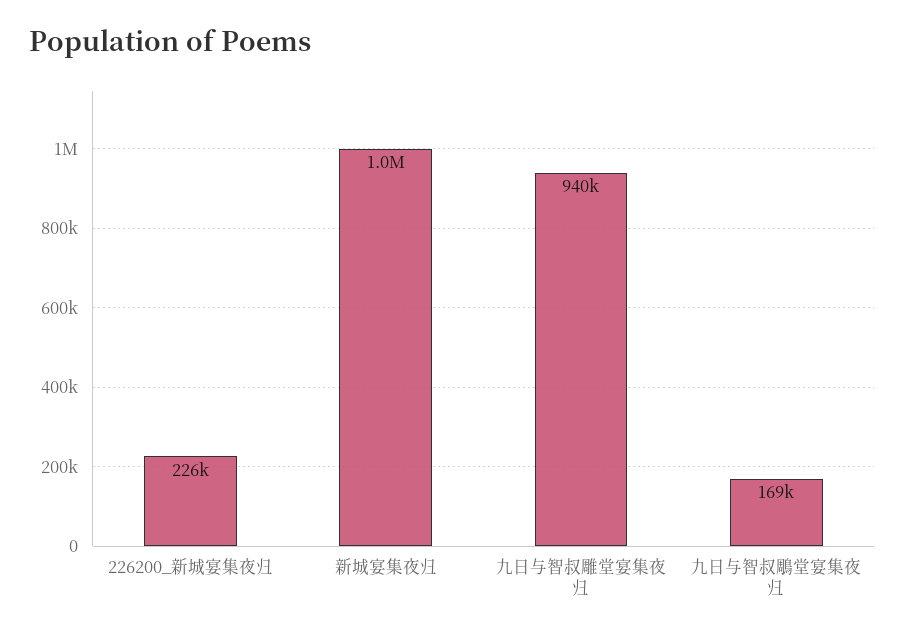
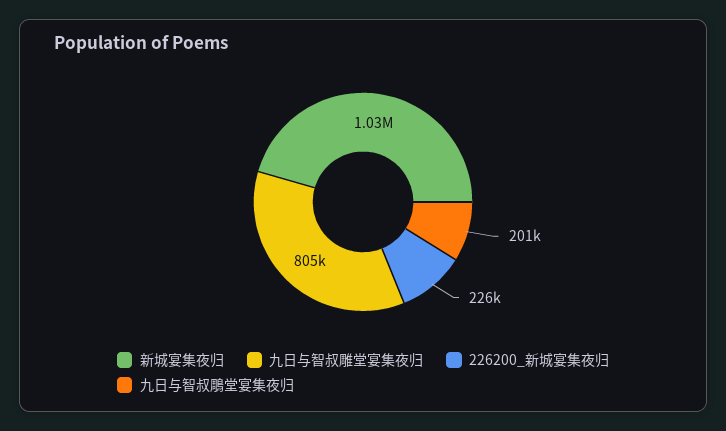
  {
    "226200_新城宴集夜归": 226000,
    "新城宴集夜归": 1030000,
-   "九日与智叔雕堂宴集夜归": 940000,
+   "九日与智叔雕堂宴集夜归": 805000,
-   "九日与智叔鵰堂宴集夜归": 169000
+   "九日与智叔鵰堂宴集夜归": 201000
  }

